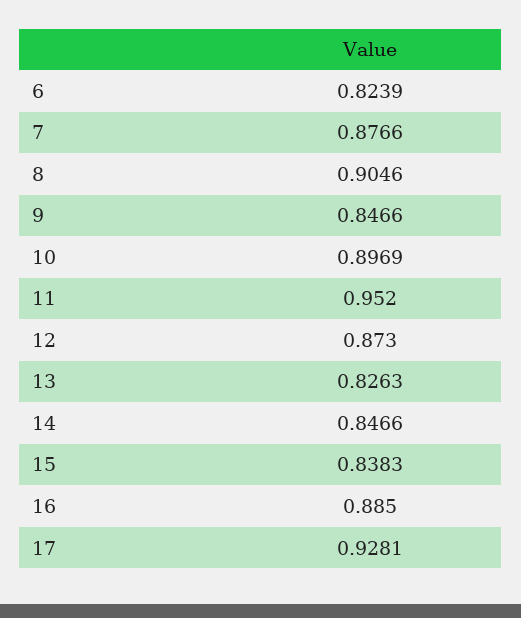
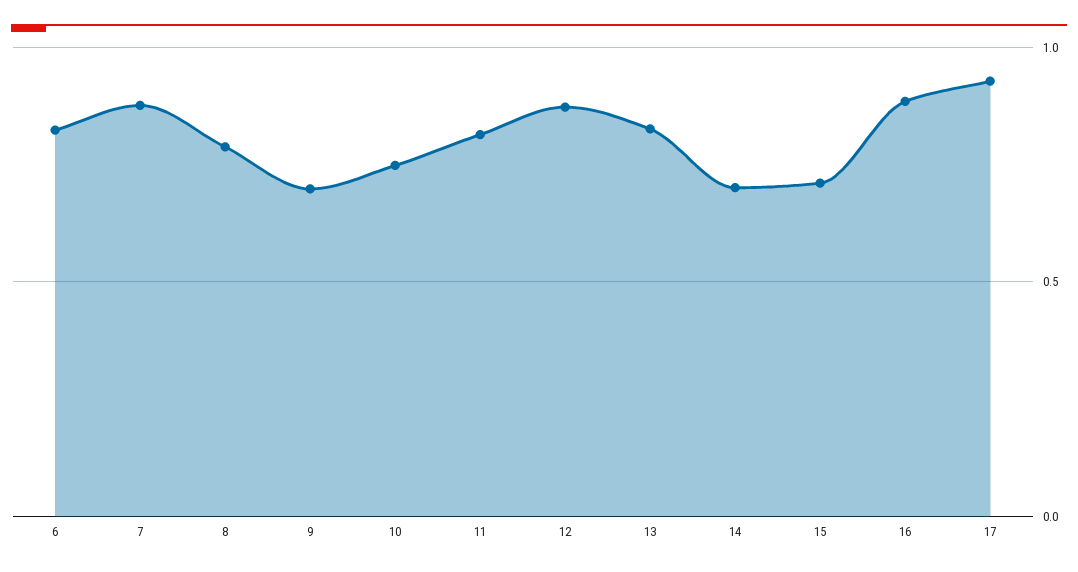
  {
    "6": 0.8239,
    "7": 0.8766,
-   "8": 0.9046,
+   "8": 0.8,
-   "9": 0.8466,
+   "9": 0.7,
-   "10": 0.8969,
+   "10": 0.75,
-   "11": 0.952,
+   "11": 0.8,
    "12": 0.873,
    "13": 0.8263,
-   "14": 0.8466,
+   "14": 0.7,
-   "15": 0.8383,
+   "15": 0.7,
    "16": 0.885,
    "17": 0.9281
  }

